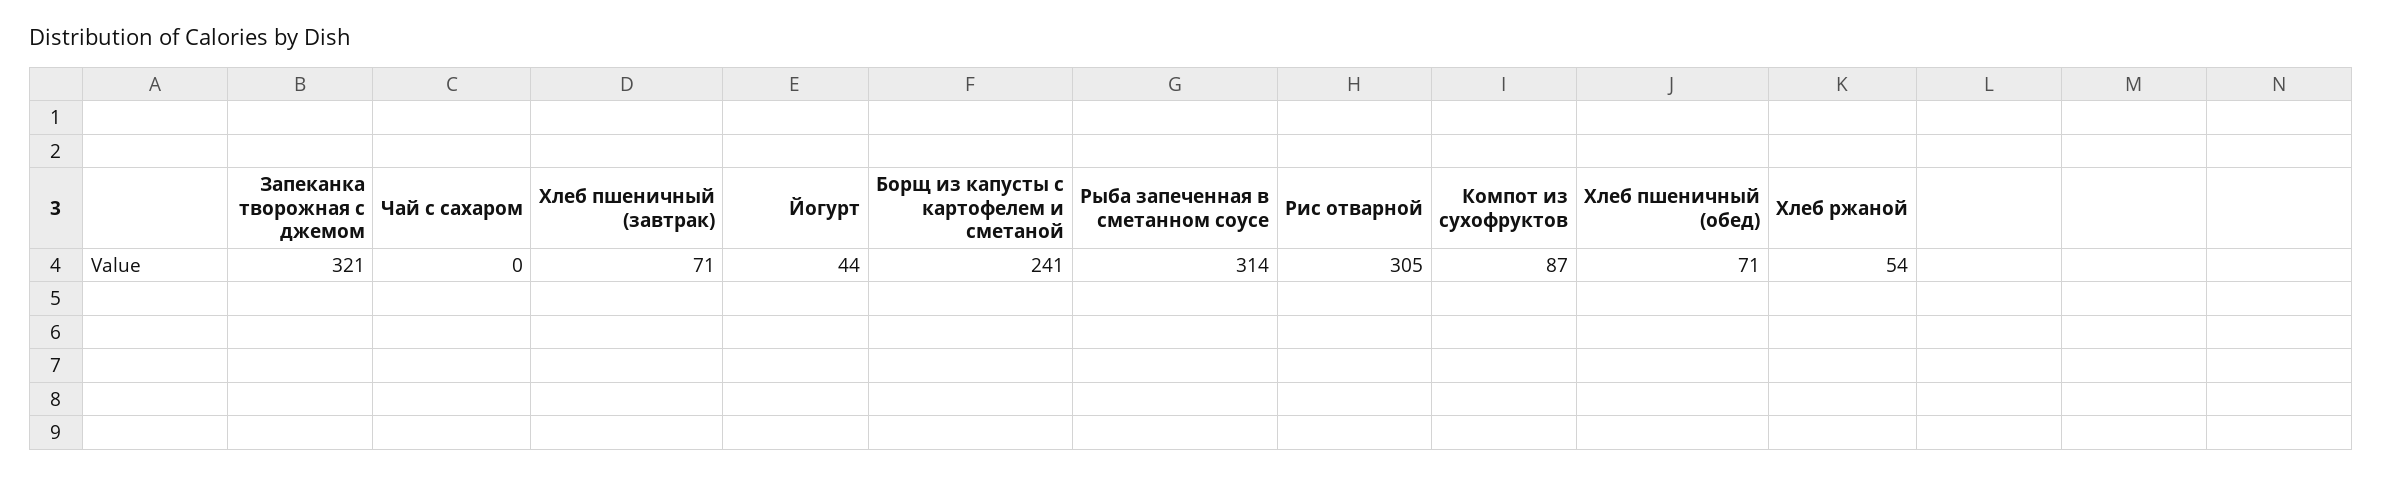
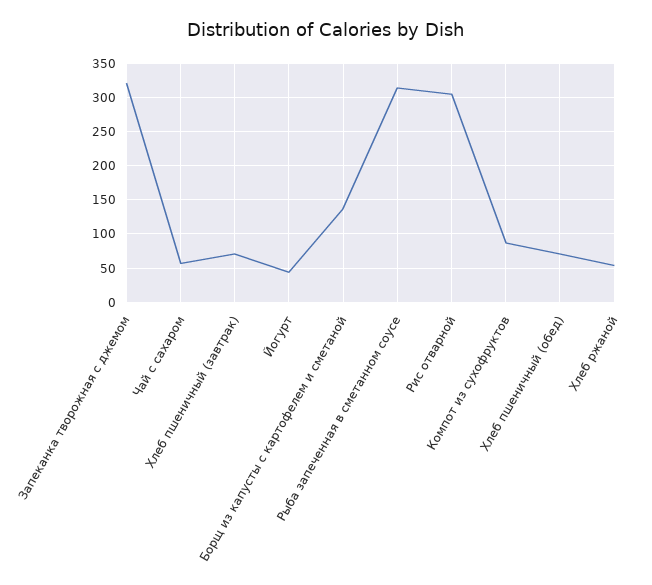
  {
    "Запеканка творожная с джемом": 321,
-   "Чай с сахаром": 0,
+   "Чай с сахаром": 60,
    "Хлеб пшеничный (завтрак)": 71,
    "Йогурт": 44,
-   "Борщ из капусты с картофелем и сметаной": 241,
+   "Борщ из капусты с картофелем и сметаной": 140,
    "Рыба запеченная в сметанном соусе": 314,
    "Рис отварной": 305,
    "Компот из сухофруктов": 87,
    "Хлеб пшеничный (обед)": 71,
    "Хлеб ржаной": 54
  }

